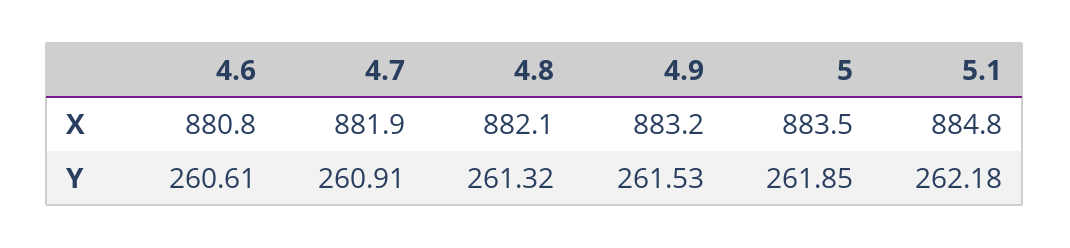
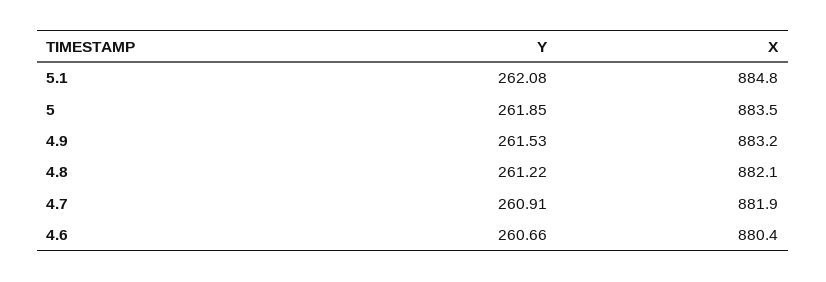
  {
    "4.6": {
-     "X": 880.8,
+     "X": 880.4,
-     "Y": 260.61
+     "Y": 260.66
    },
    "4.7": {
      "X": 881.9,
      "Y": 260.91
    },
    "4.8": {
      "X": 882.1,
-     "Y": 261.32
+     "Y": 261.22
    },
    "4.9": {
      "X": 883.2,
      "Y": 261.53
    },
    "5": {
      "X": 883.5,
      "Y": 261.85
    },
    "5.1": {
      "X": 884.8,
-     "Y": 262.18
+     "Y": 262.08
    }
  }

